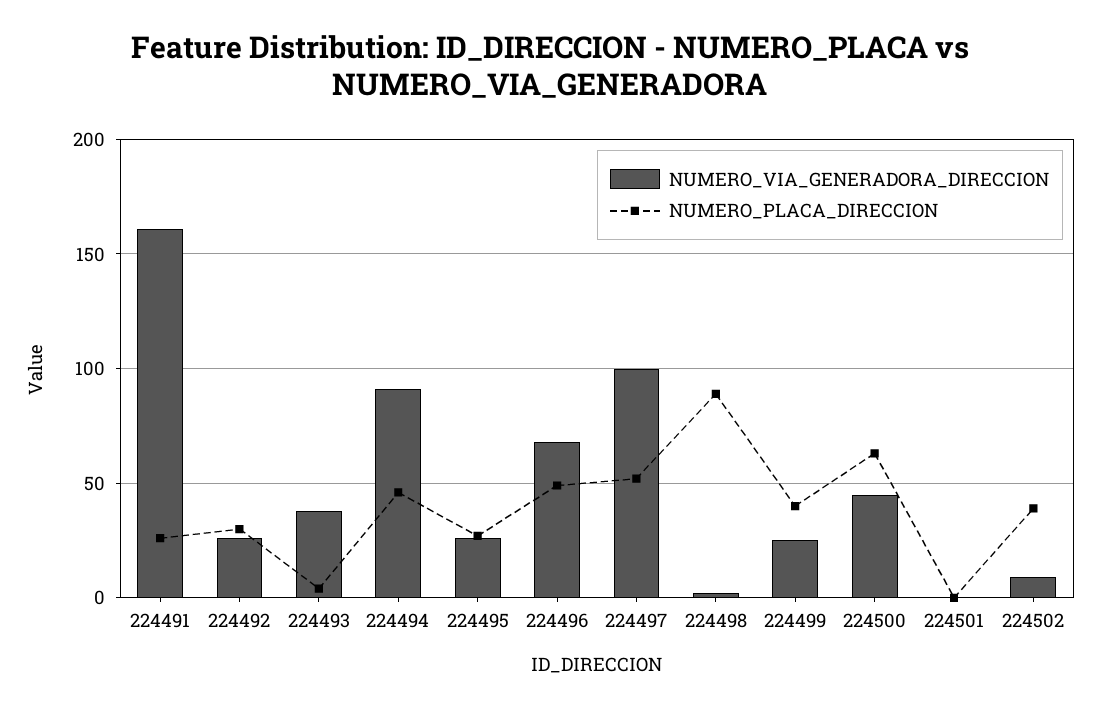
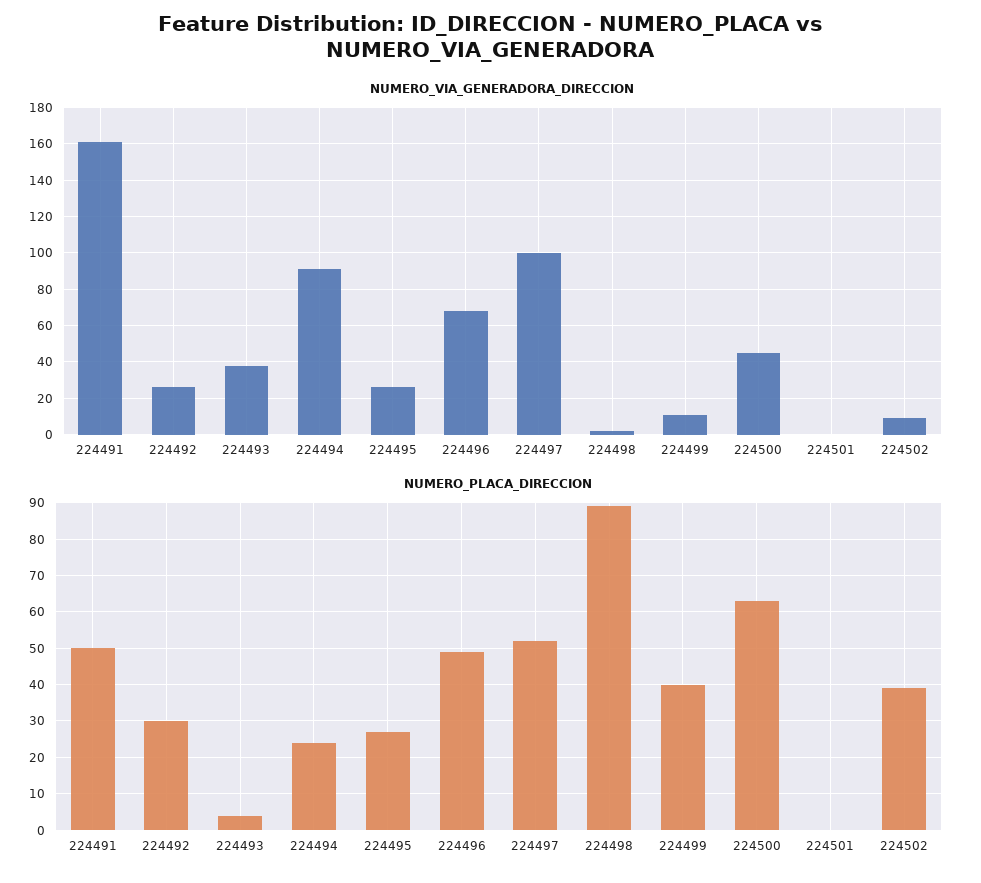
  {
    "NUMERO_VIA_GENERADORA_DIRECCION": {
      "224491": 160,
      "224492": 25,
      "224493": 40,
      "224494": 90,
      "224495": 25,
      "224496": 70,
      "224497": 100,
      "224498": 0,
-     "224499": 25,
+     "224499": 10,
      "224500": 45,
      "224501": 0,
      "224502": 10
    },
    "NUMERO_PLACA_DIRECCION": {
-     "224491": 25,
+     "224491": 50,
      "224492": 30,
      "224493": 5,
-     "224494": 45,
+     "224494": 25,
      "224495": 25,
      "224496": 50,
      "224497": 50,
      "224498": 90,
      "224499": 40,
      "224500": 65,
      "224501": 0,
      "224502": 40
    }
  }

